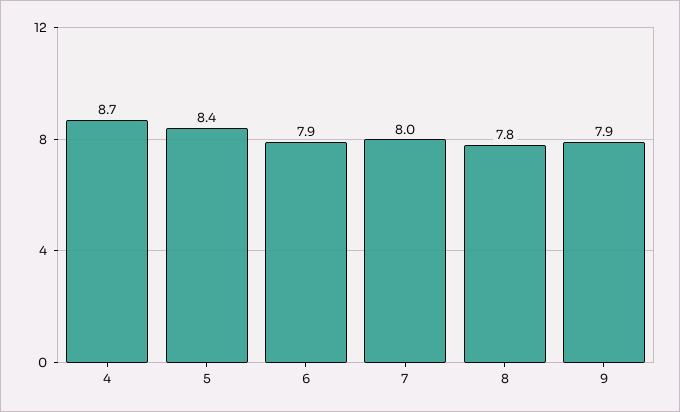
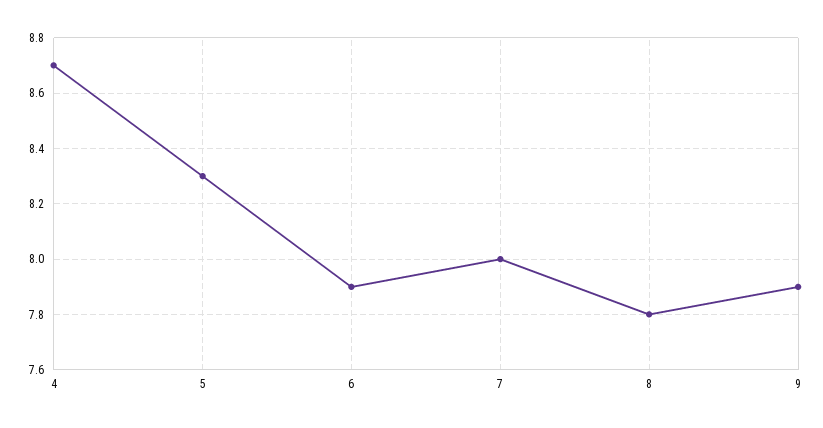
  {
    "4": 8.7,
-   "5": 8.4,
+   "5": 8.3,
    "6": 7.9,
    "7": 8,
    "8": 7.8,
    "9": 7.9
  }

